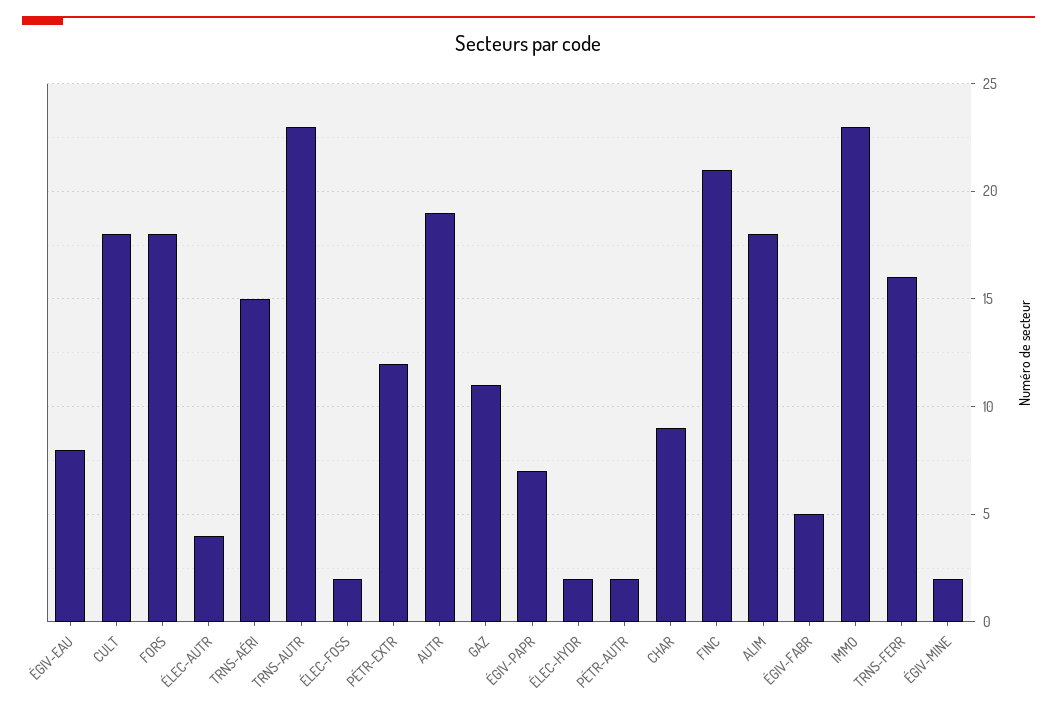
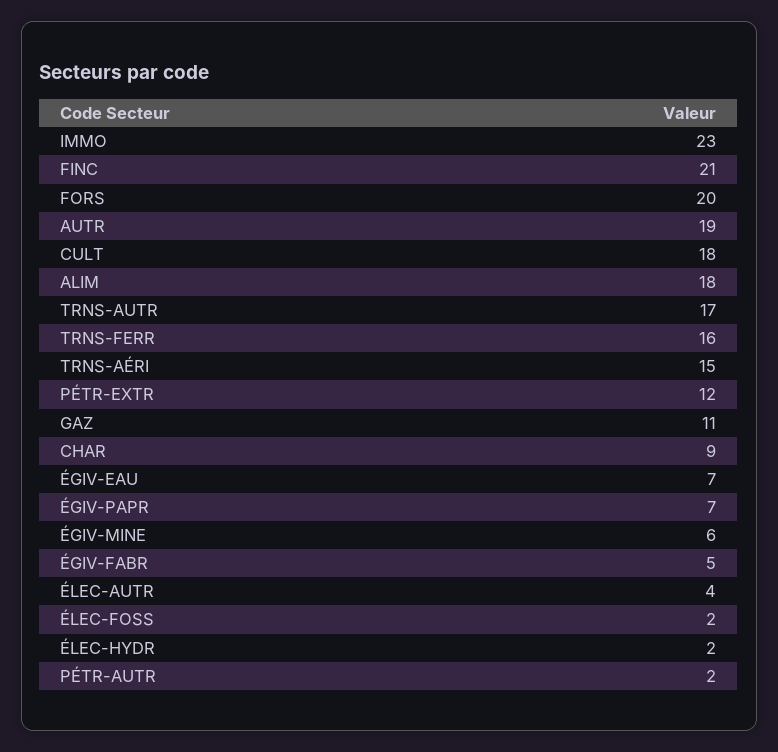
  {
-   "ÉGIV-EAU": 8,
+   "ÉGIV-EAU": 7,
    "CULT": 18,
-   "FORS": 18,
+   "FORS": 20,
    "ÉLEC-AUTR": 4,
    "TRNS-AÉRI": 15,
-   "TRNS-AUTR": 23,
+   "TRNS-AUTR": 17,
    "ÉLEC-FOSS": 2,
    "PÉTR-EXTR": 12,
    "AUTR": 19,
    "GAZ": 11,
    "ÉGIV-PAPR": 7,
    "ÉLEC-HYDR": 2,
    "PÉTR-AUTR": 2,
    "CHAR": 9,
    "FINC": 21,
    "ALIM": 18,
    "ÉGIV-FABR": 5,
    "IMMO": 23,
    "TRNS-FERR": 16,
-   "ÉGIV-MINE": 2
+   "ÉGIV-MINE": 6
  }

